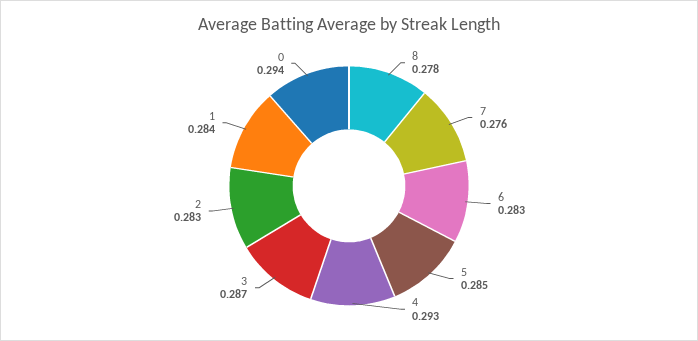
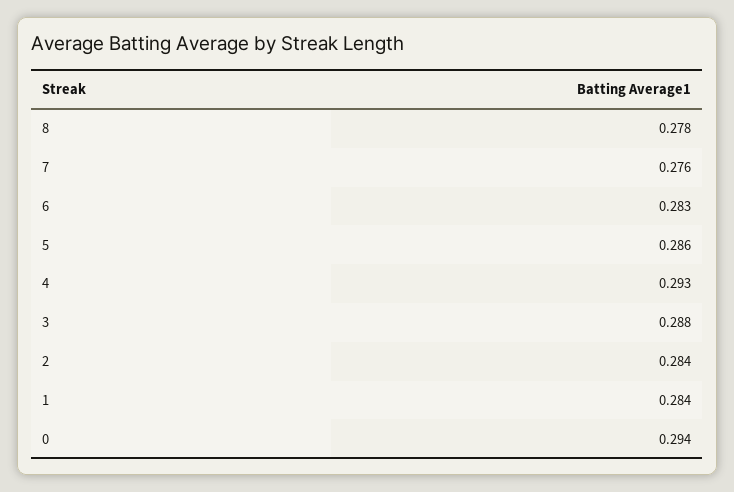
  {
    "8": 0.278,
    "7": 0.276,
    "6": 0.283,
-   "5": 0.285,
+   "5": 0.286,
    "4": 0.293,
-   "3": 0.287,
+   "3": 0.288,
-   "2": 0.283,
+   "2": 0.284,
    "1": 0.284,
    "0": 0.294
  }

